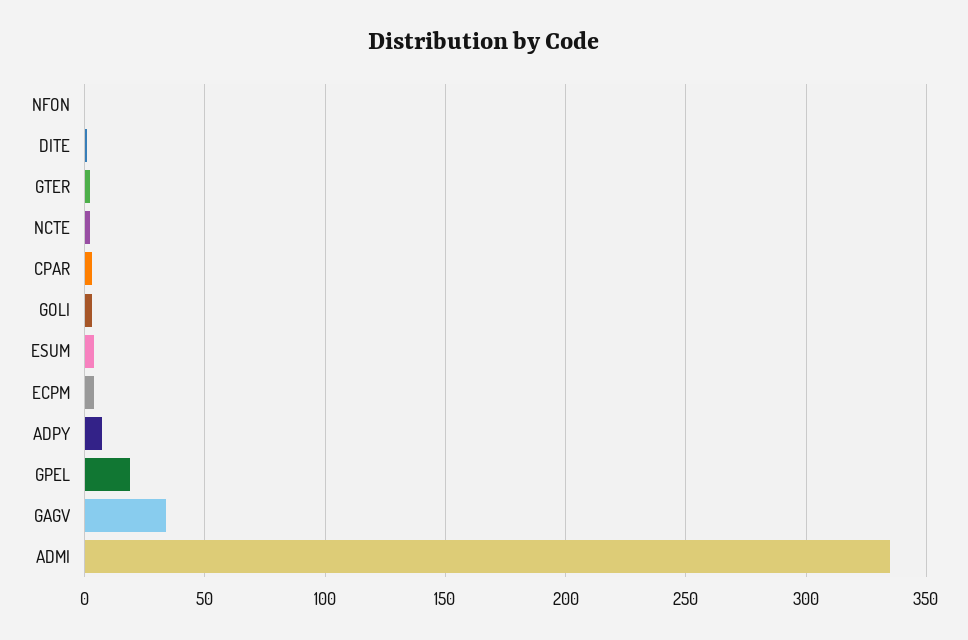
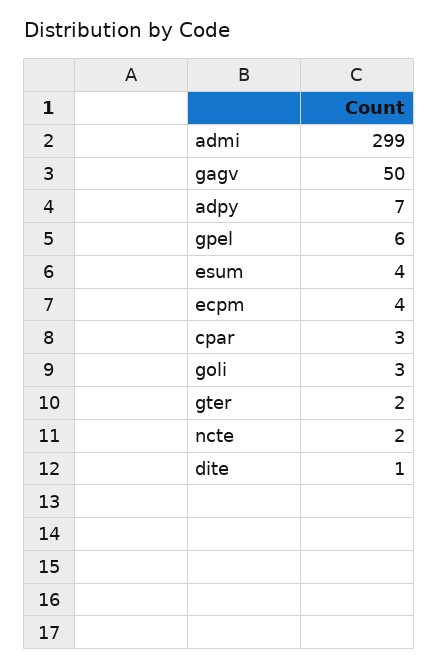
  {
-   "NFON": 0,
    "DITE": 1,
    "GTER": 2,
    "NCTE": 2,
    "CPAR": 3,
    "GOLI": 3,
    "ESUM": 4,
    "ECPM": 4,
    "ADPY": 7,
-   "GPEL": 20,
+   "GPEL": 6,
-   "GAGV": 35,
+   "GAGV": 50,
-   "ADMI": 335
+   "ADMI": 299
  }

